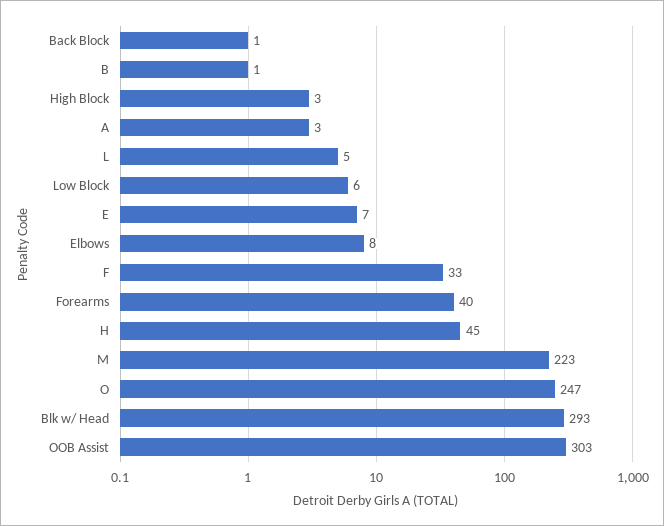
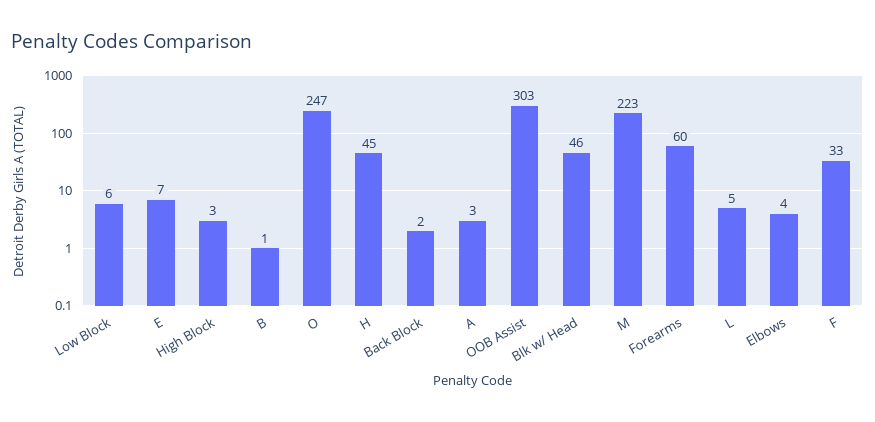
  {
-   "Back Block": 1,
+   "Back Block": 2,
    "B": 1,
    "High Block": 3,
    "A": 3,
    "L": 5,
    "Low Block": 6,
    "E": 7,
-   "Elbows": 8,
+   "Elbows": 4,
    "F": 33,
-   "Forearms": 40,
+   "Forearms": 60,
    "H": 45,
    "M": 223,
    "O": 247,
-   "Blk w/ Head": 293,
+   "Blk w/ Head": 46,
    "OOB Assist": 303
  }

